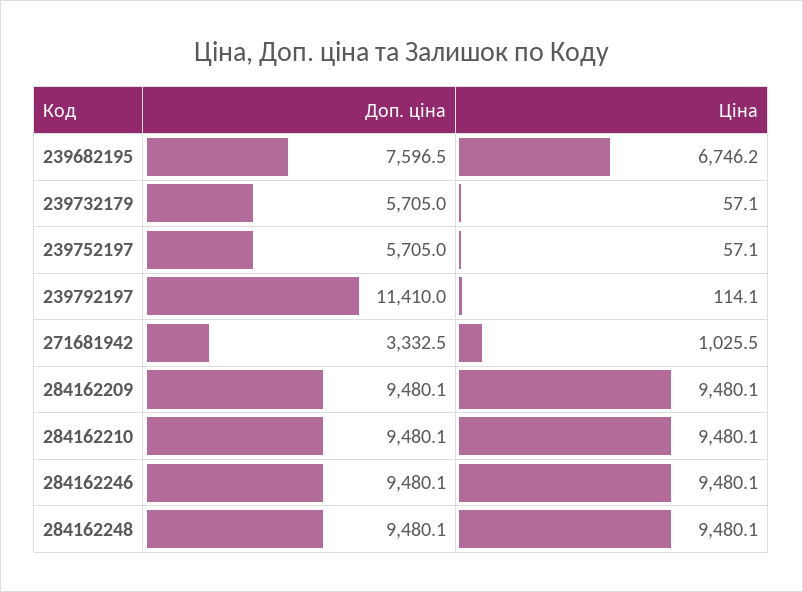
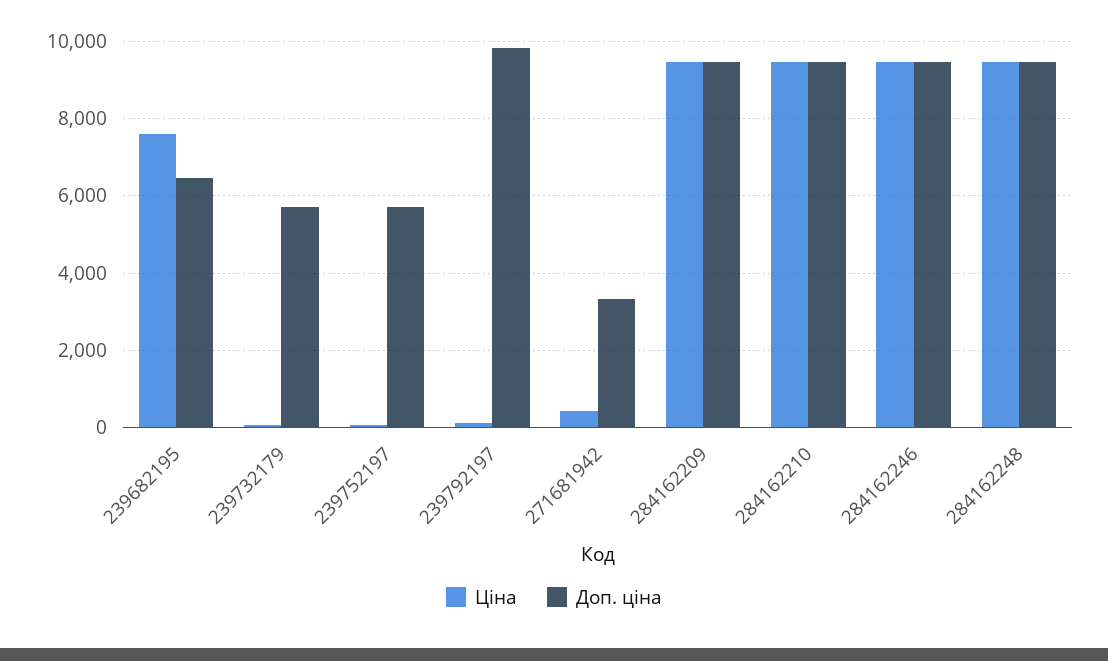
  {
    "Доп. ціна": {
-     "239682195": 7596.5,
+     "239682195": 6400,
      "239732179": 5705,
      "239752197": 5705,
-     "239792197": 11410,
+     "239792197": 9800,
      "271681942": 3332.5,
      "284162209": 9480.1,
      "284162210": 9480.1,
      "284162246": 9480.1,
      "284162248": 9480.1
    },
    "Ціна": {
-     "239682195": 6746.2,
+     "239682195": 7600,
      "239732179": 57.1,
      "239752197": 57.1,
      "239792197": 114.1,
-     "271681942": 1025.5,
+     "271681942": 400,
      "284162209": 9480.1,
      "284162210": 9480.1,
      "284162246": 9480.1,
      "284162248": 9480.1
    }
  }

